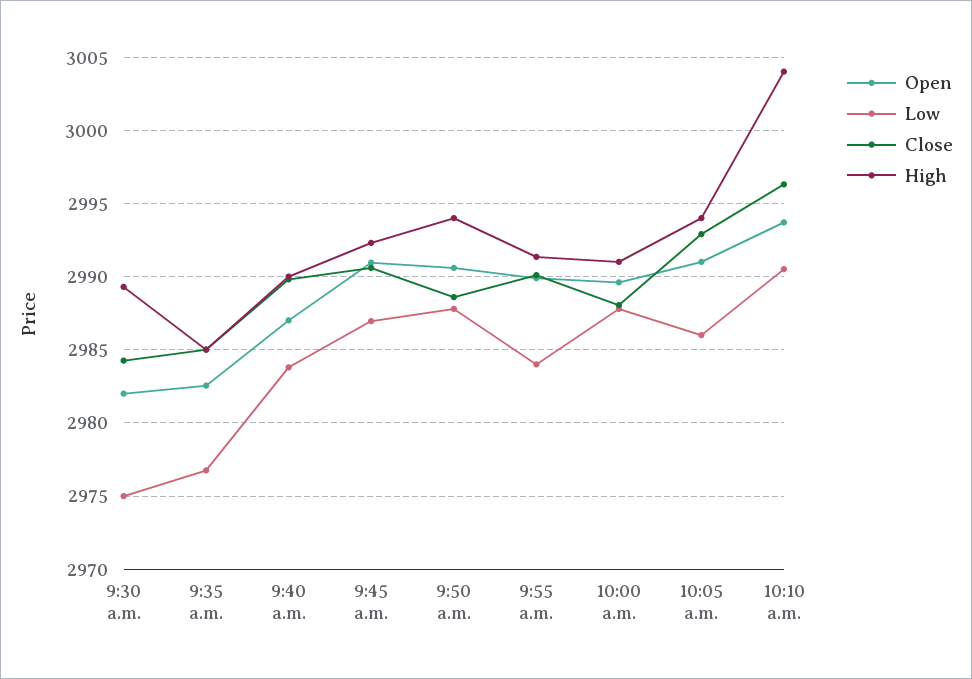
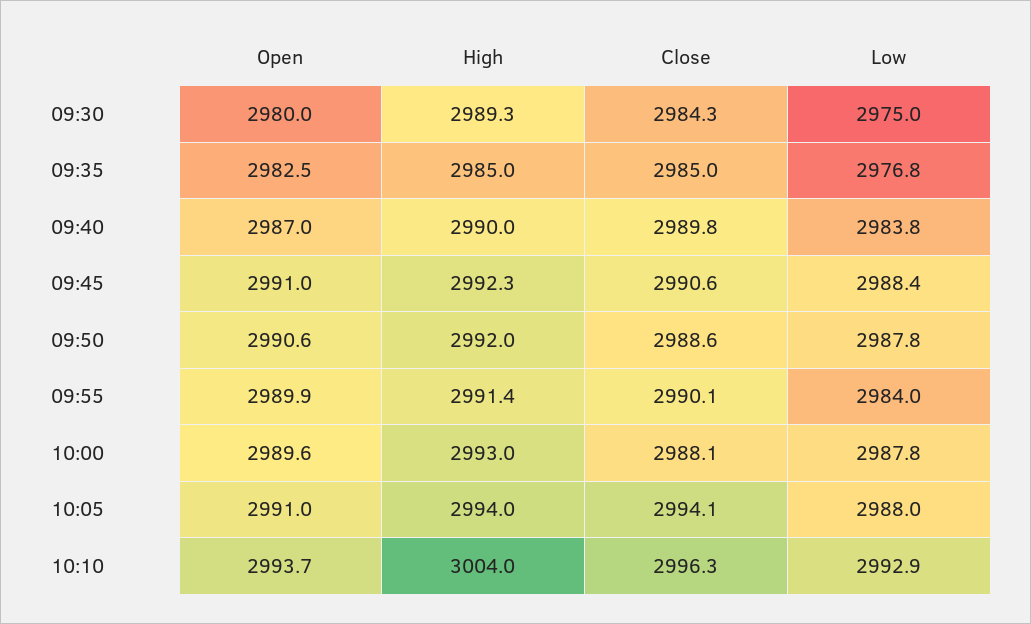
  {
    "Open": {
-     "9:30 a.m.": 2982,
+     "9:30 a.m.": 2980,
      "9:35 a.m.": 2982.5,
      "9:40 a.m.": 2987,
      "9:45 a.m.": 2991,
      "9:50 a.m.": 2990.6,
      "9:55 a.m.": 2989.9,
      "10:00 a.m.": 2989.6,
      "10:05 a.m.": 2991,
      "10:10 a.m.": 2993.7
    },
    "Low": {
      "9:30 a.m.": 2975,
      "9:35 a.m.": 2976.8,
      "9:40 a.m.": 2983.8,
-     "9:45 a.m.": 2987,
+     "9:45 a.m.": 2988.4,
      "9:50 a.m.": 2987.8,
      "9:55 a.m.": 2984,
      "10:00 a.m.": 2987.8,
-     "10:05 a.m.": 2986,
+     "10:05 a.m.": 2988,
-     "10:10 a.m.": 2990.5
+     "10:10 a.m.": 2992.9
    },
    "Close": {
      "9:30 a.m.": 2984.3,
      "9:35 a.m.": 2985,
      "9:40 a.m.": 2989.8,
      "9:45 a.m.": 2990.6,
      "9:50 a.m.": 2988.6,
      "9:55 a.m.": 2990.1,
      "10:00 a.m.": 2988.1,
-     "10:05 a.m.": 2993,
+     "10:05 a.m.": 2994.1,
      "10:10 a.m.": 2996.3
    },
    "High": {
      "9:30 a.m.": 2989.3,
      "9:35 a.m.": 2985,
      "9:40 a.m.": 2990,
      "9:45 a.m.": 2992.3,
-     "9:50 a.m.": 2994,
+     "9:50 a.m.": 2992,
      "9:55 a.m.": 2991.4,
-     "10:00 a.m.": 2991,
+     "10:00 a.m.": 2993,
      "10:05 a.m.": 2994,
      "10:10 a.m.": 3004
    }
  }

